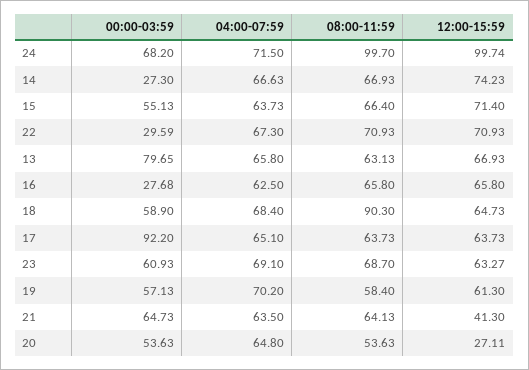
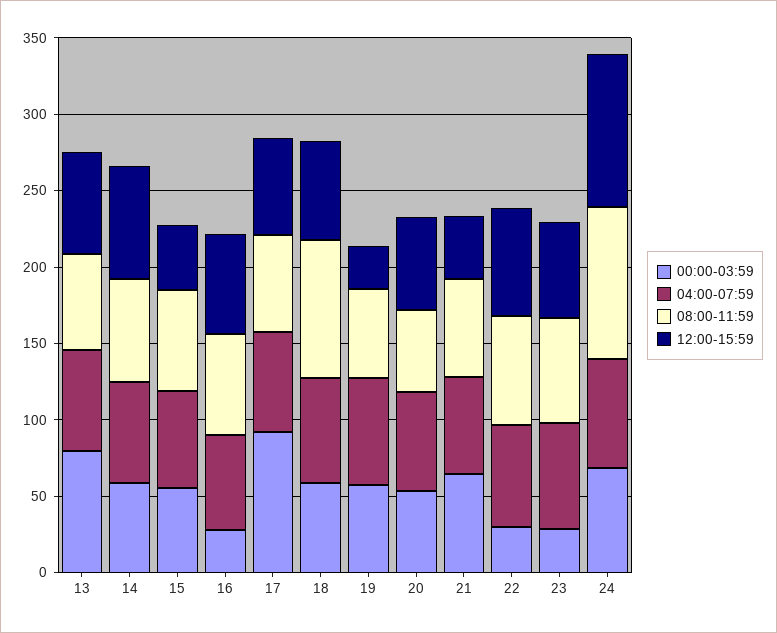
  {
    "00:00-03:59": {
      "24": 68.2,
-     "14": 27.3,
+     "14": 60,
      "15": 55.13,
      "22": 29.59,
      "13": 79.65,
      "16": 27.68,
      "18": 58.9,
      "17": 92.2,
-     "23": 60.93,
+     "23": 30,
      "19": 57.13,
      "21": 64.73,
      "20": 53.63
    },
    "04:00-07:59": {
      "24": 71.5,
      "14": 66.63,
      "15": 63.73,
      "22": 67.3,
      "13": 65.8,
      "16": 62.5,
      "18": 68.4,
      "17": 65.1,
      "23": 69.1,
      "19": 70.2,
      "21": 63.5,
      "20": 64.8
    },
    "08:00-11:59": {
      "24": 99.7,
      "14": 66.93,
      "15": 66.4,
      "22": 70.93,
      "13": 63.13,
      "16": 65.8,
      "18": 90.3,
      "17": 63.73,
      "23": 68.7,
      "19": 58.4,
      "21": 64.13,
      "20": 53.63
    },
    "12:00-15:59": {
      "24": 99.74,
      "14": 74.23,
-     "15": 71.4,
+     "15": 40,
      "22": 70.93,
      "13": 66.93,
      "16": 65.8,
      "18": 64.73,
      "17": 63.73,
      "23": 63.27,
-     "19": 61.3,
+     "19": 30,
      "21": 41.3,
-     "20": 27.11
+     "20": 60
    }
  }

